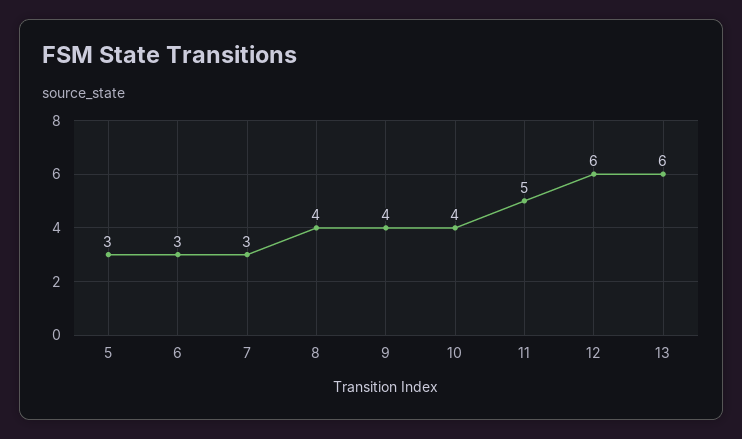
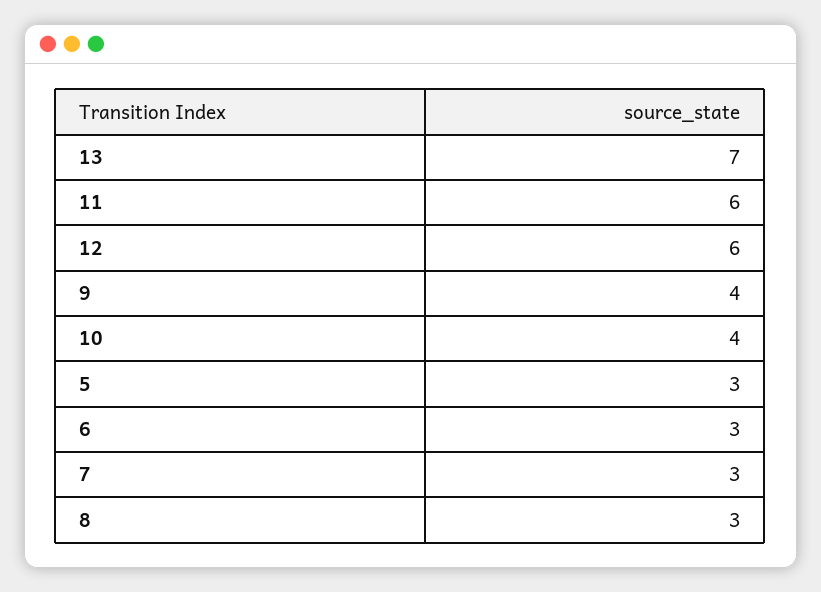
  {
    "5": 3,
    "6": 3,
    "7": 3,
-   "8": 4,
+   "8": 3,
    "9": 4,
    "10": 4,
-   "11": 5,
+   "11": 6,
    "12": 6,
-   "13": 6
+   "13": 7
  }

